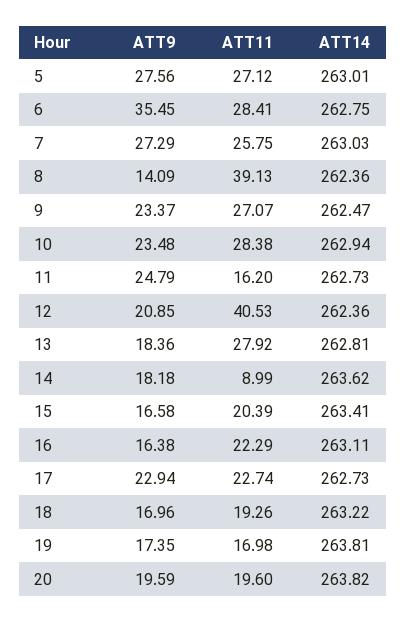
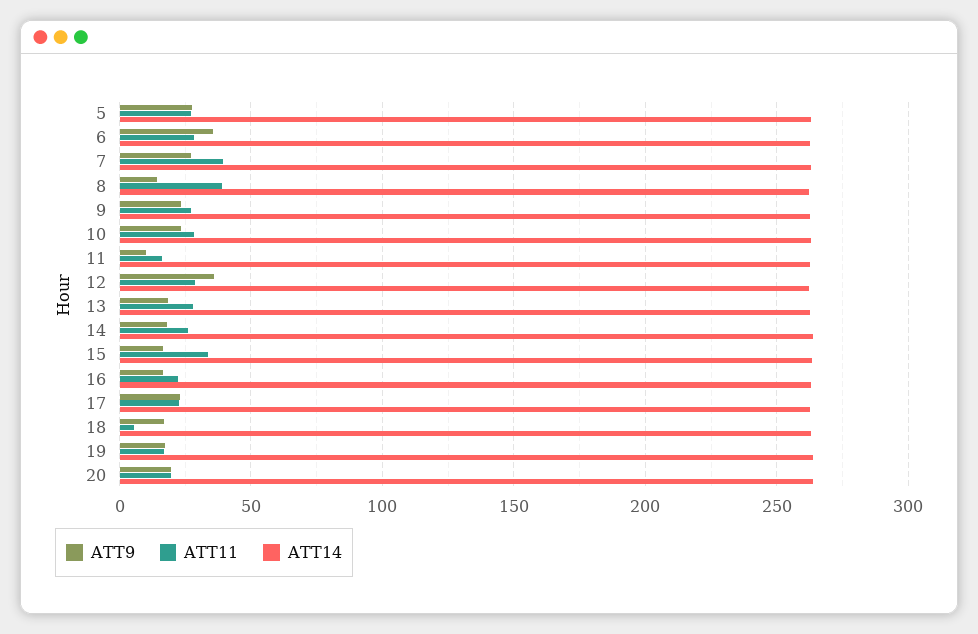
  {
    "ATT9": {
      "5": 27.56,
      "6": 35.45,
      "7": 27.29,
      "8": 14.09,
      "9": 23.37,
      "10": 23.48,
-     "11": 24.79,
+     "11": 10,
-     "12": 20.85,
+     "12": 35,
      "13": 18.36,
      "14": 18.18,
      "15": 16.58,
      "16": 16.38,
      "17": 22.94,
      "18": 16.96,
      "19": 17.35,
      "20": 19.59
    },
    "ATT11": {
      "5": 27.12,
      "6": 28.41,
-     "7": 25.75,
+     "7": 40,
      "8": 39.13,
      "9": 27.07,
      "10": 28.38,
      "11": 16.2,
-     "12": 40.53,
+     "12": 30,
      "13": 27.92,
-     "14": 8.99,
+     "14": 25,
-     "15": 20.39,
+     "15": 35,
      "16": 22.29,
      "17": 22.74,
-     "18": 19.26,
+     "18": 5,
      "19": 16.98,
      "20": 19.6
    },
    "ATT14": {
      "5": 263.01,
      "6": 262.75,
      "7": 263.03,
      "8": 262.36,
      "9": 262.47,
      "10": 262.94,
      "11": 262.73,
      "12": 262.36,
      "13": 262.81,
      "14": 263.62,
      "15": 263.41,
      "16": 263.11,
      "17": 262.73,
      "18": 263.22,
      "19": 263.81,
      "20": 263.82
    }
  }

